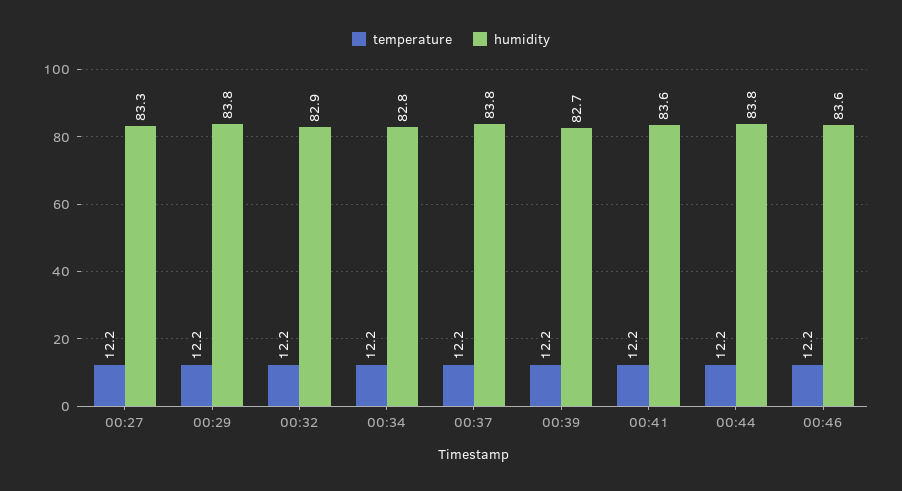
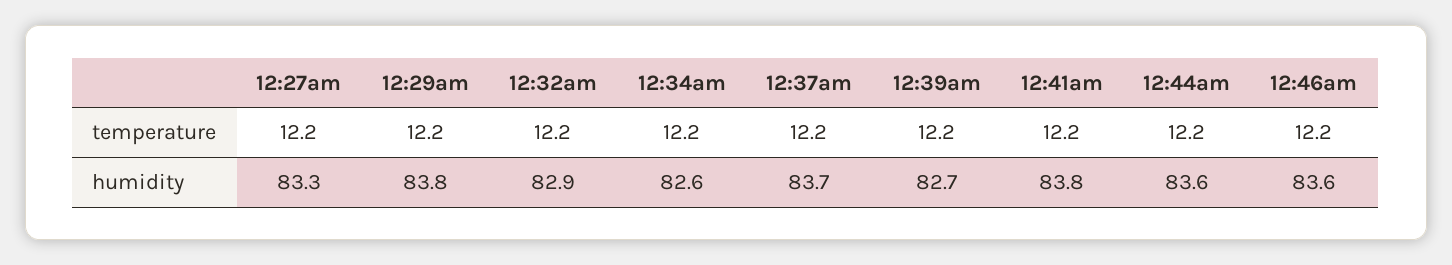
  {
    "temperature": {
      "00:27": 12.2,
      "00:29": 12.2,
      "00:32": 12.2,
      "00:34": 12.2,
      "00:37": 12.2,
      "00:39": 12.2,
      "00:41": 12.2,
      "00:44": 12.2,
      "00:46": 12.2
    },
    "humidity": {
      "00:27": 83.3,
      "00:29": 83.8,
      "00:32": 82.9,
-     "00:34": 82.8,
+     "00:34": 82.6,
-     "00:37": 83.8,
+     "00:37": 83.7,
      "00:39": 82.7,
-     "00:41": 83.6,
+     "00:41": 83.8,
-     "00:44": 83.8,
+     "00:44": 83.6,
      "00:46": 83.6
    }
  }

